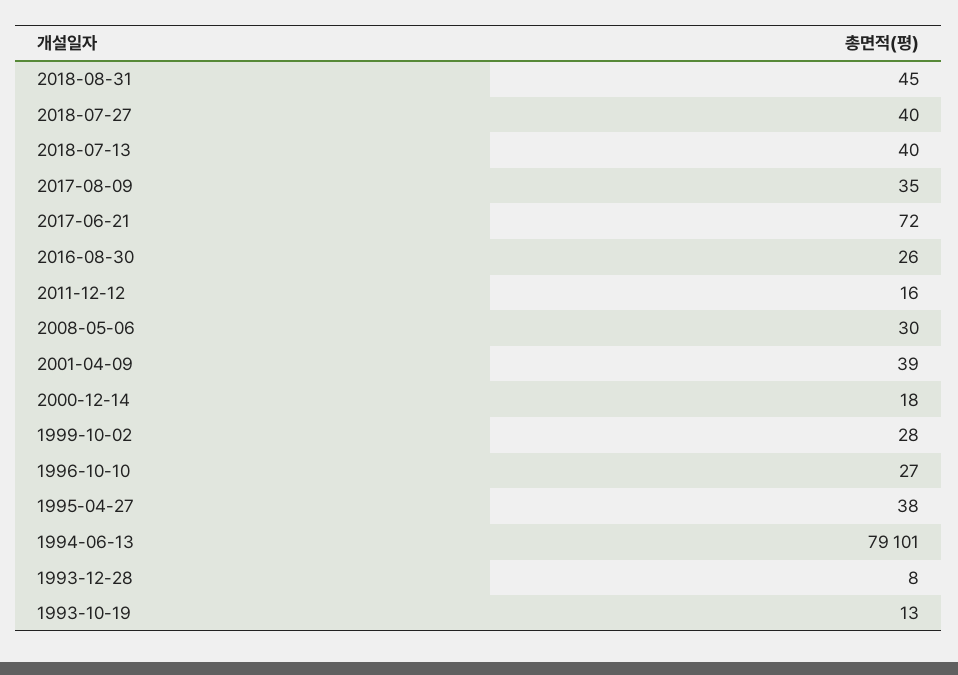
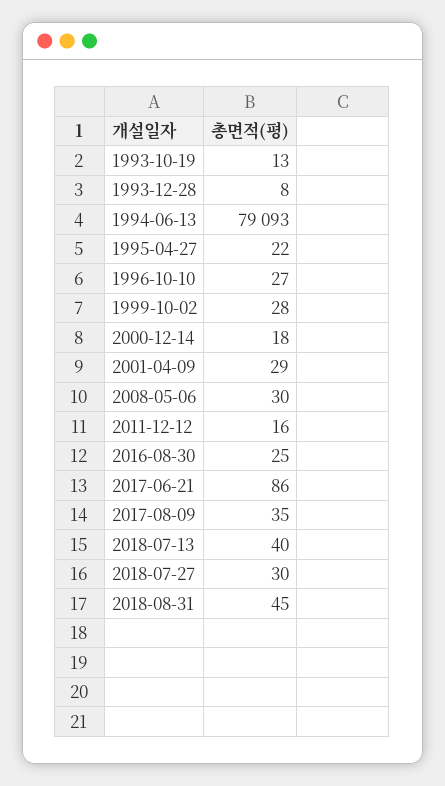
  {
    "2018-08-31": 45,
-   "2018-07-27": 40,
+   "2018-07-27": 30,
    "2018-07-13": 40,
    "2017-08-09": 35,
-   "2017-06-21": 72,
+   "2017-06-21": 86,
-   "2016-08-30": 26,
+   "2016-08-30": 25,
    "2011-12-12": 16,
    "2008-05-06": 30,
-   "2001-04-09": 39,
+   "2001-04-09": 29,
    "2000-12-14": 18,
    "1999-10-02": 28,
    "1996-10-10": 27,
-   "1995-04-27": 38,
+   "1995-04-27": 22,
-   "1994-06-13": 79101,
+   "1994-06-13": 79093,
    "1993-12-28": 8,
    "1993-10-19": 13
  }

